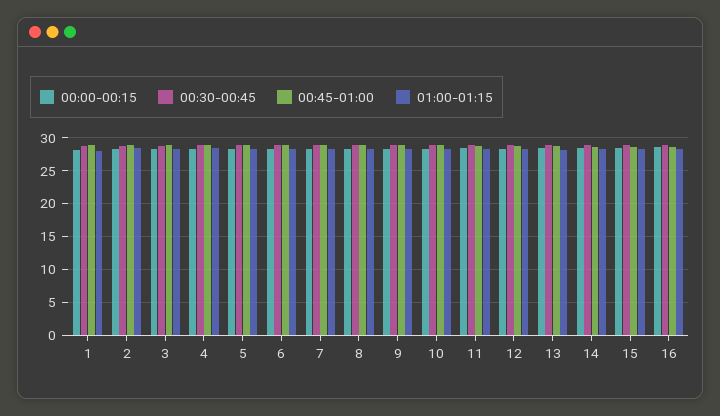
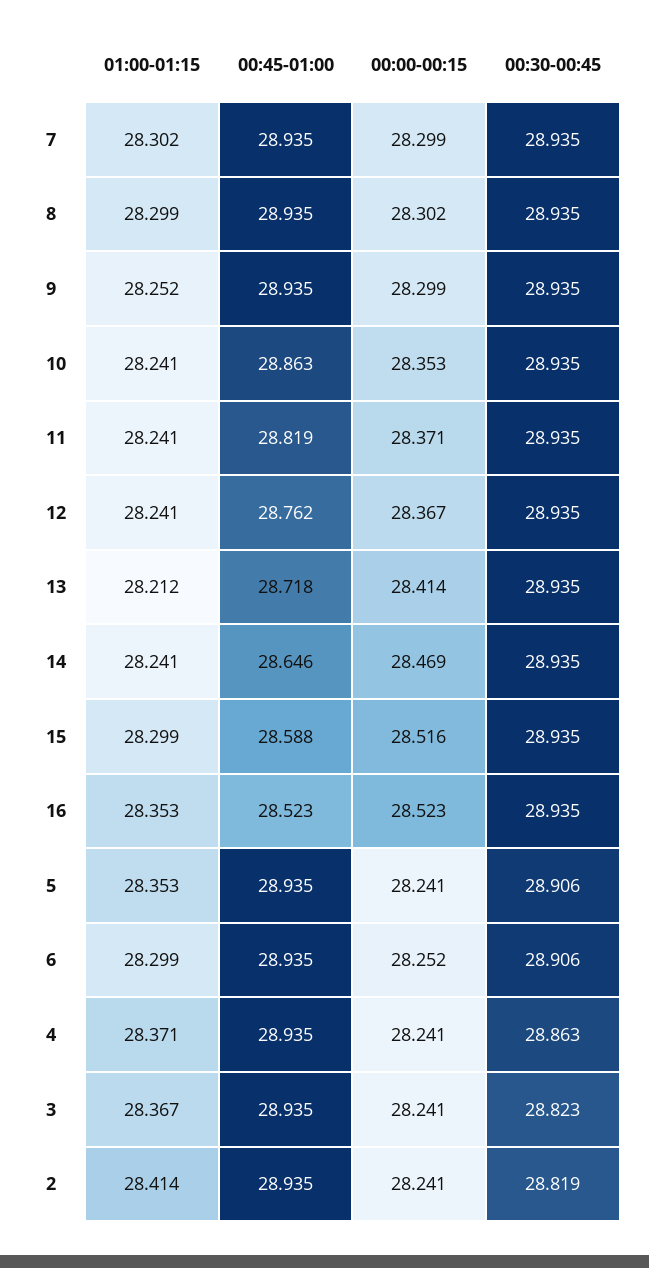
  {
    "00:00-00:15": {
-     "1": 28,
      "2": 28.241,
      "3": 28.241,
      "4": 28.241,
      "5": 28.241,
      "6": 28.252,
      "7": 28.299,
      "8": 28.302,
      "9": 28.299,
      "10": 28.353,
      "11": 28.371,
      "12": 28.367,
      "13": 28.414,
      "14": 28.469,
      "15": 28.516,
      "16": 28.523
    },
    "00:30-00:45": {
-     "1": 29,
      "2": 28.819,
      "3": 28.823,
      "4": 28.863,
      "5": 28.906,
      "6": 28.906,
      "7": 28.935,
      "8": 28.935,
      "9": 28.935,
      "10": 28.935,
      "11": 28.935,
      "12": 28.935,
      "13": 28.935,
      "14": 28.935,
      "15": 28.935,
      "16": 28.935
    },
    "00:45-01:00": {
-     "1": 29,
      "2": 28.935,
      "3": 28.935,
      "4": 28.935,
      "5": 28.935,
      "6": 28.935,
      "7": 28.935,
      "8": 28.935,
      "9": 28.935,
      "10": 28.863,
      "11": 28.819,
      "12": 28.762,
      "13": 28.718,
      "14": 28.646,
      "15": 28.588,
      "16": 28.523
    },
    "01:00-01:15": {
-     "1": 28,
      "2": 28.414,
      "3": 28.367,
      "4": 28.371,
      "5": 28.353,
      "6": 28.299,
      "7": 28.302,
      "8": 28.299,
      "9": 28.252,
      "10": 28.241,
      "11": 28.241,
      "12": 28.241,
      "13": 28.212,
      "14": 28.241,
      "15": 28.299,
      "16": 28.353
    }
  }

